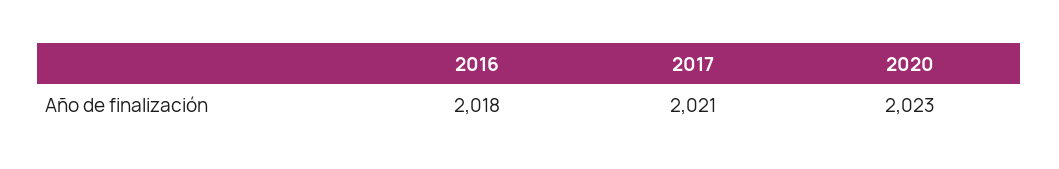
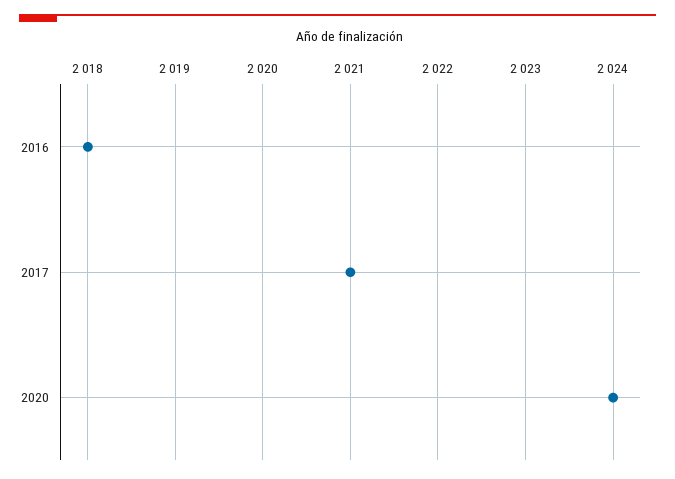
  {
    "2016": 2018,
    "2017": 2021,
-   "2020": 2023
+   "2020": 2024
  }

